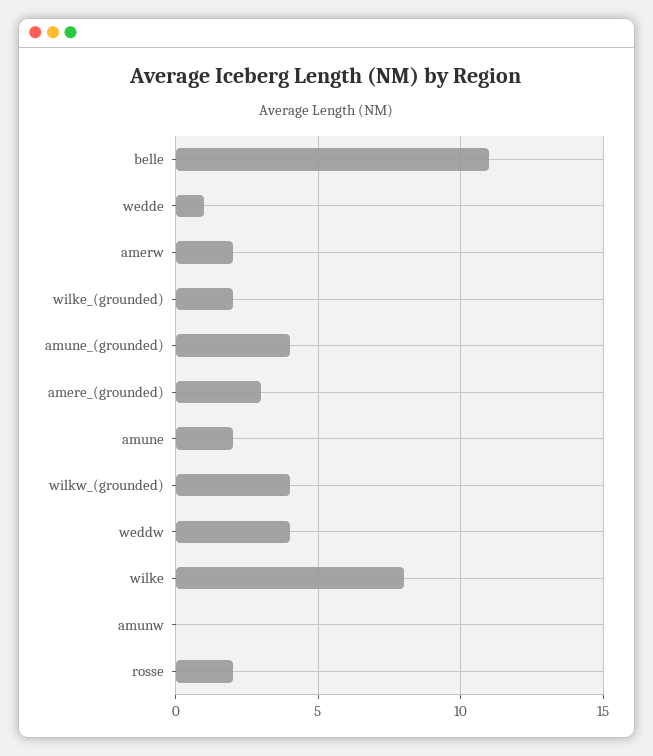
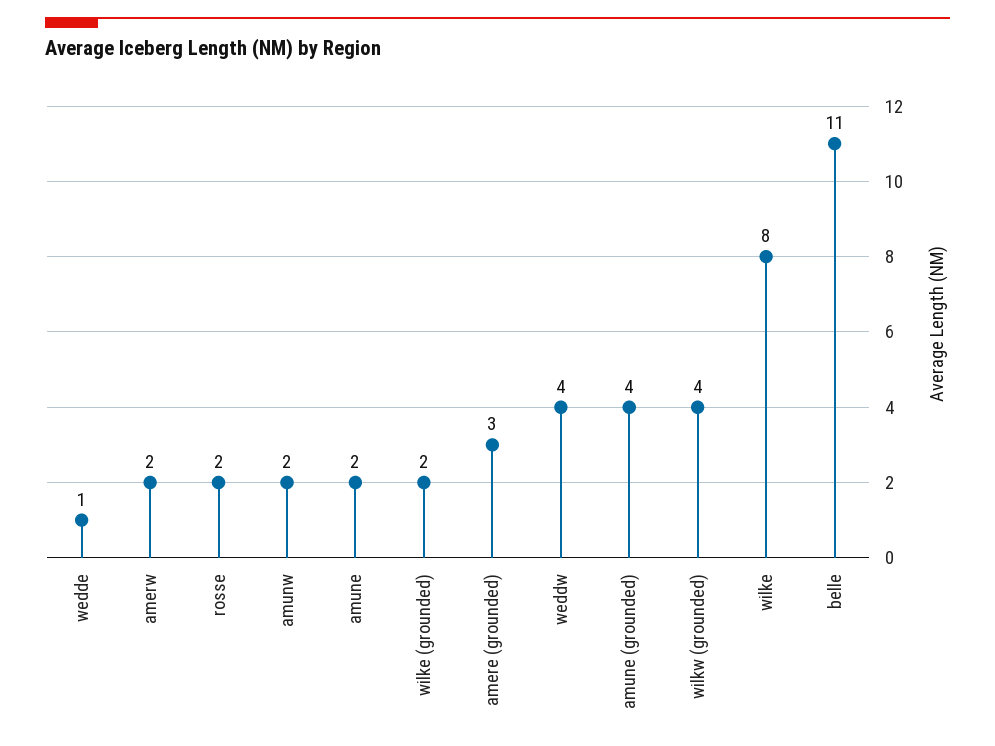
  {
    "belle": 11,
    "wedde": 1,
    "amerw": 2,
    "wilke_(grounded)": 2,
    "amune_(grounded)": 4,
    "amere_(grounded)": 3,
    "amune": 2,
    "wilkw_(grounded)": 4,
    "weddw": 4,
    "wilke": 8,
-   "amunw": 0,
+   "amunw": 2,
    "rosse": 2
  }

